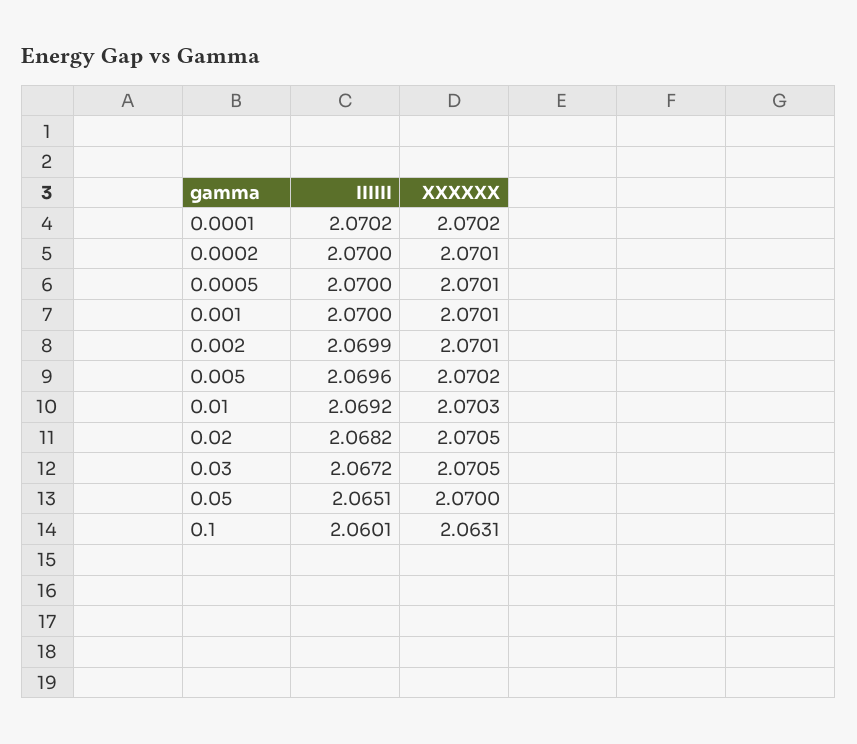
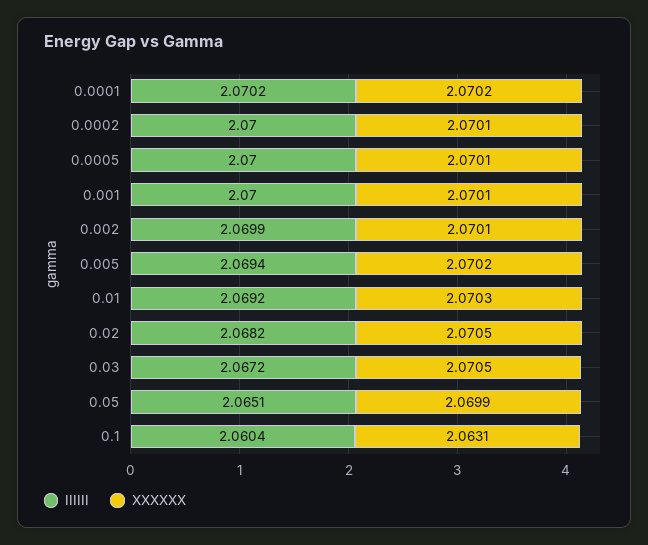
  {
    "IIIIII": {
      "0.0001": 2.0702,
      "0.0002": 2.07,
      "0.0005": 2.07,
      "0.001": 2.07,
      "0.002": 2.0699,
-     "0.005": 2.0696,
+     "0.005": 2.0694,
      "0.01": 2.0692,
      "0.02": 2.0682,
      "0.03": 2.0672,
      "0.05": 2.0651,
-     "0.1": 2.0601
+     "0.1": 2.0604
    },
    "XXXXXX": {
      "0.0001": 2.0702,
      "0.0002": 2.0701,
      "0.0005": 2.0701,
      "0.001": 2.0701,
      "0.002": 2.0701,
      "0.005": 2.0702,
      "0.01": 2.0703,
      "0.02": 2.0705,
      "0.03": 2.0705,
-     "0.05": 2.07,
+     "0.05": 2.0699,
      "0.1": 2.0631
    }
  }

